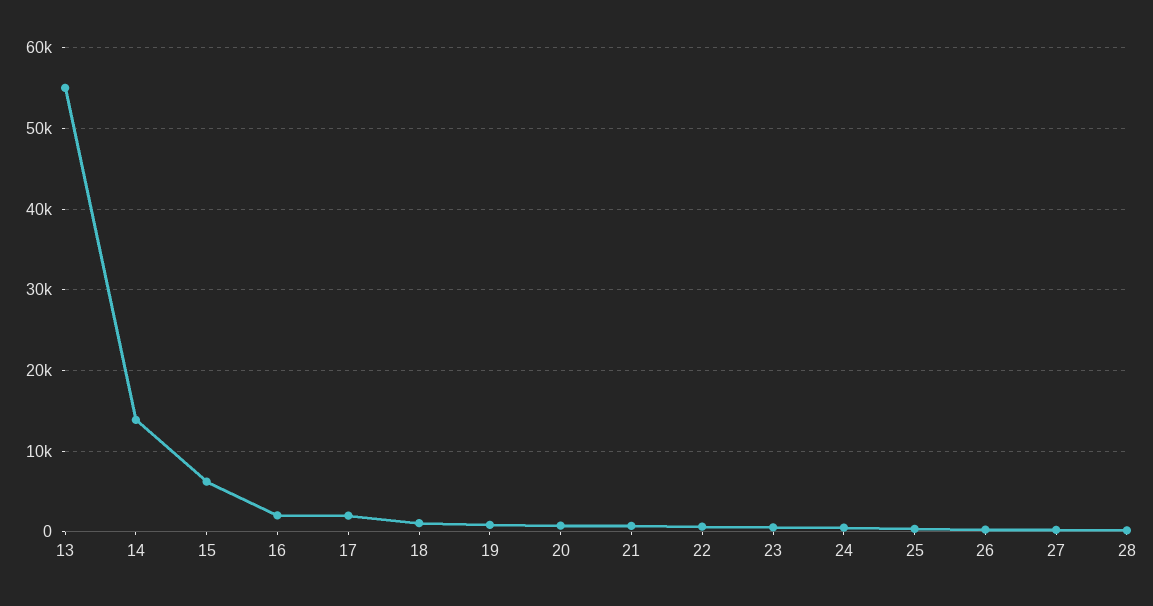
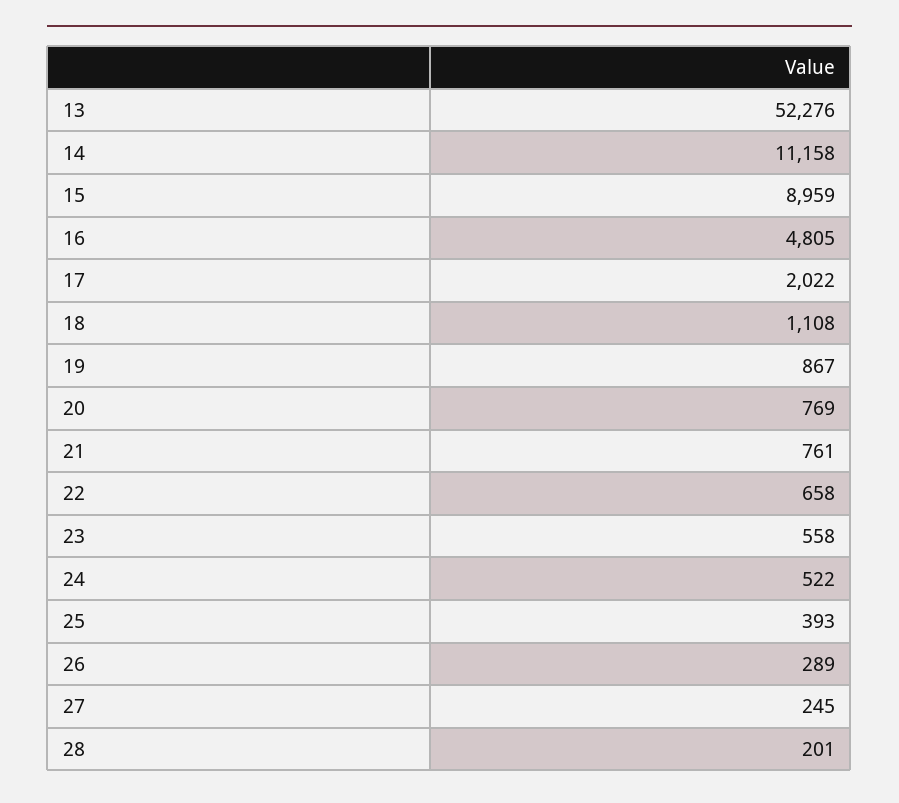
  {
-   "13": 55000,
+   "13": 52276,
-   "14": 14000,
+   "14": 11158,
-   "15": 6000,
+   "15": 8959,
-   "16": 2000,
+   "16": 4805,
    "17": 2022,
    "18": 1108,
    "19": 867,
    "20": 769,
    "21": 761,
    "22": 658,
    "23": 558,
    "24": 522,
    "25": 393,
    "26": 289,
    "27": 245,
    "28": 201
  }

